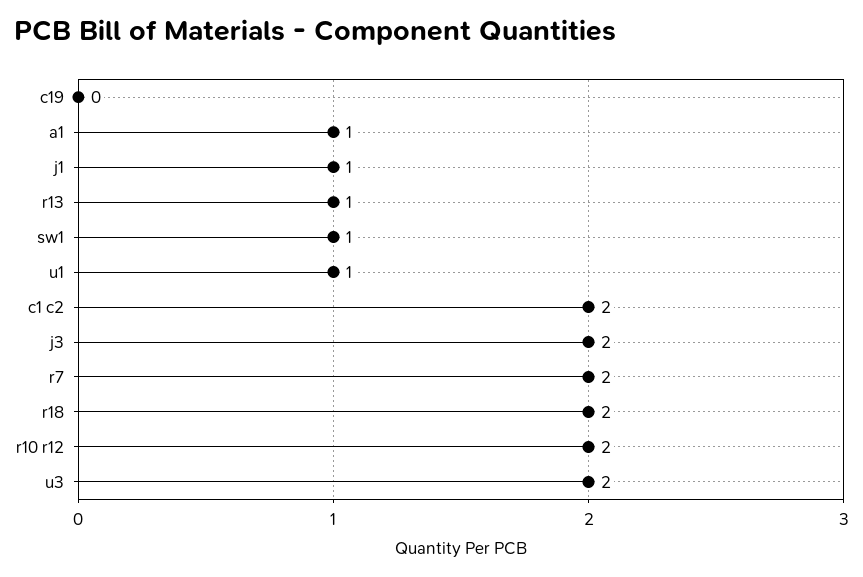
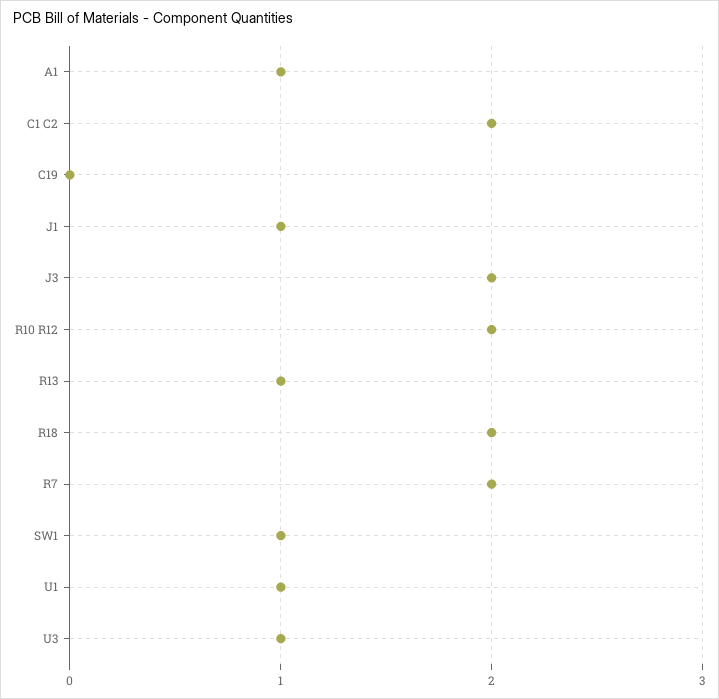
  {
    "c19": 0,
    "a1": 1,
    "j1": 1,
    "r13": 1,
    "sw1": 1,
    "u1": 1,
    "c1 c2": 2,
    "j3": 2,
    "r7": 2,
    "r18": 2,
    "r10 r12": 2,
-   "u3": 2
+   "u3": 1
  }

